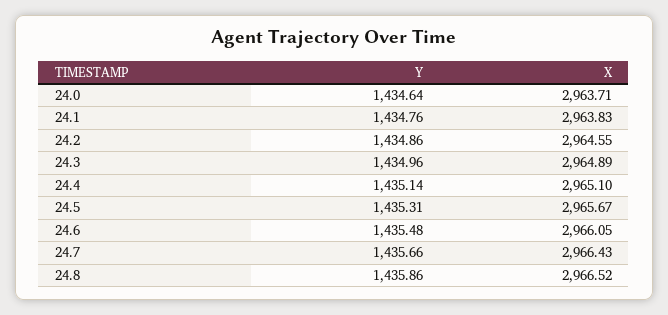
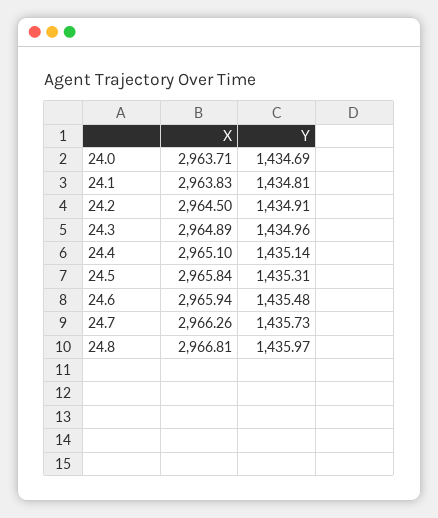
  {
    "Y": {
-     "24.0": 1434.64,
+     "24.0": 1434.69,
-     "24.1": 1434.76,
+     "24.1": 1434.81,
-     "24.2": 1434.86,
+     "24.2": 1434.91,
      "24.3": 1434.96,
      "24.4": 1435.14,
      "24.5": 1435.31,
      "24.6": 1435.48,
-     "24.7": 1435.66,
+     "24.7": 1435.73,
-     "24.8": 1435.86
+     "24.8": 1435.97
    },
    "X": {
      "24.0": 2963.71,
      "24.1": 2963.83,
-     "24.2": 2964.55,
+     "24.2": 2964.5,
      "24.3": 2964.89,
      "24.4": 2965.1,
-     "24.5": 2965.67,
+     "24.5": 2965.84,
-     "24.6": 2966.05,
+     "24.6": 2965.94,
-     "24.7": 2966.43,
+     "24.7": 2966.26,
-     "24.8": 2966.52
+     "24.8": 2966.81
    }
  }

